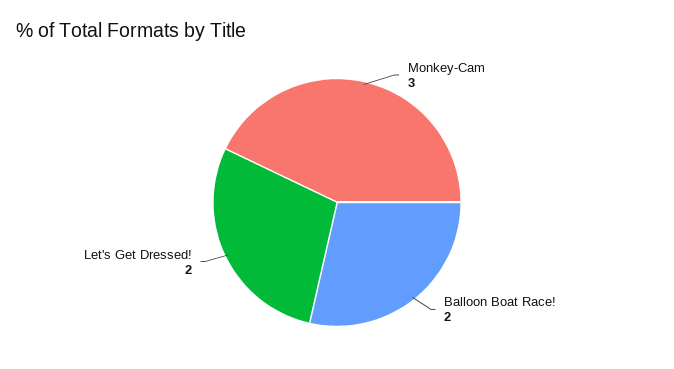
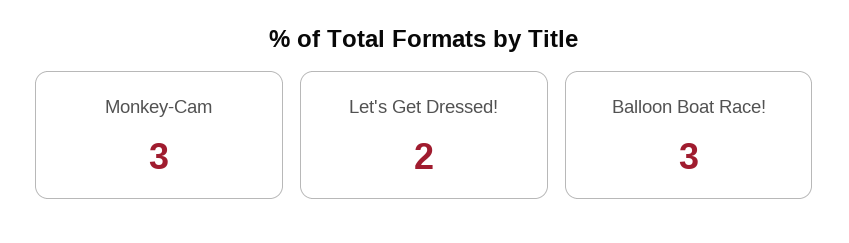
  {
    "Monkey-Cam": 3,
-   "Balloon Boat Race!": 2,
+   "Balloon Boat Race!": 3,
    "Let's Get Dressed!": 2
  }

